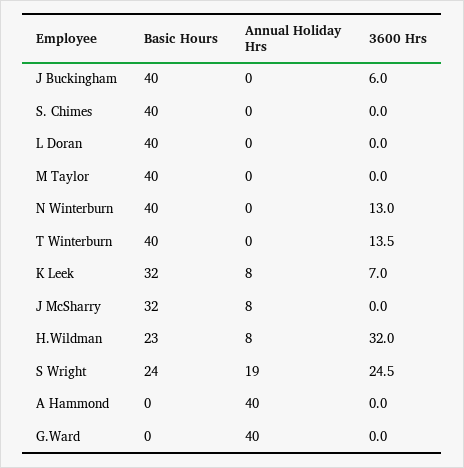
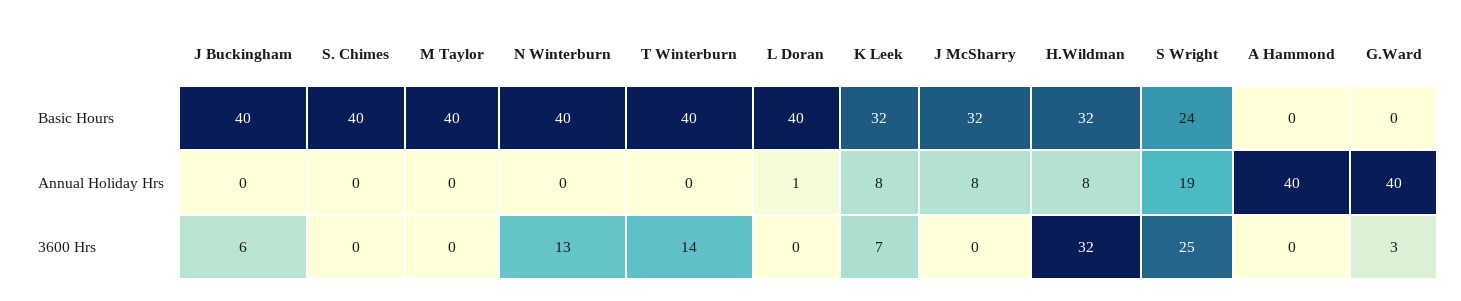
  {
    "Basic Hours": {
      "J Buckingham": 40,
      "S. Chimes": 40,
      "L Doran": 40,
      "M Taylor": 40,
      "N Winterburn": 40,
      "T Winterburn": 40,
      "K Leek": 32,
      "J McSharry": 32,
-     "H.Wildman": 23,
+     "H.Wildman": 32,
      "S Wright": 24,
      "A Hammond": 0,
      "G.Ward": 0
    },
    "Annual Holiday Hrs": {
      "J Buckingham": 0,
      "S. Chimes": 0,
-     "L Doran": 0,
+     "L Doran": 1,
      "M Taylor": 0,
      "N Winterburn": 0,
      "T Winterburn": 0,
      "K Leek": 8,
      "J McSharry": 8,
      "H.Wildman": 8,
      "S Wright": 19,
      "A Hammond": 40,
      "G.Ward": 40
    },
    "3600 Hrs": {
      "J Buckingham": 6,
      "S. Chimes": 0,
      "L Doran": 0,
      "M Taylor": 0,
      "N Winterburn": 13,
      "T Winterburn": 13.5,
      "K Leek": 7,
      "J McSharry": 0,
      "H.Wildman": 32,
      "S Wright": 24.5,
      "A Hammond": 0,
-     "G.Ward": 0
+     "G.Ward": 3
    }
  }

